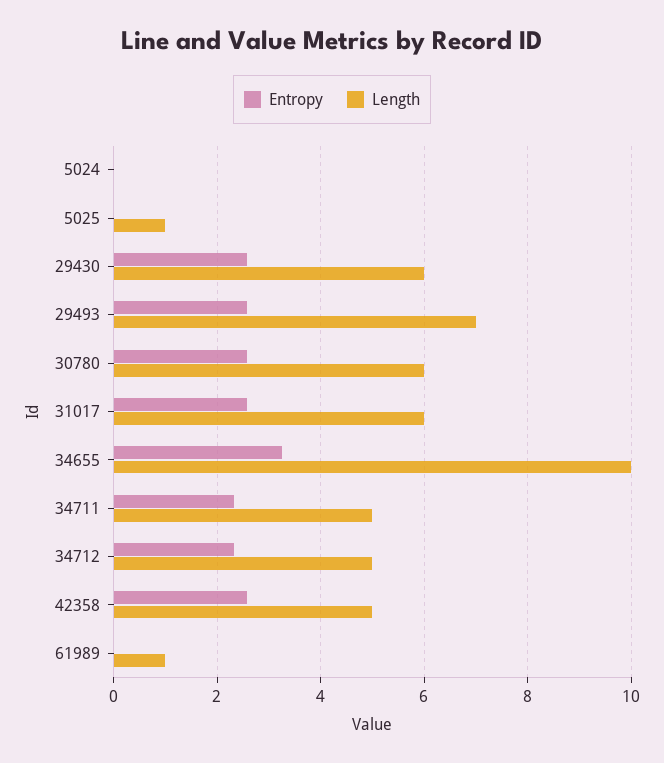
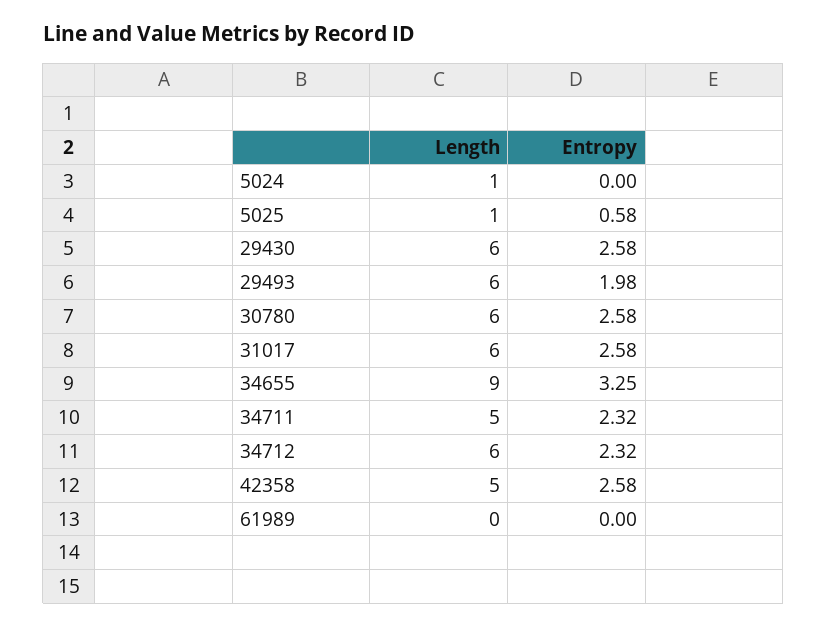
  {
    "Entropy": {
      "5024": 0,
-     "5025": 0,
+     "5025": 0.58,
      "29430": 2.58,
-     "29493": 2.6,
+     "29493": 1.98,
      "30780": 2.58,
      "31017": 2.58,
      "34655": 3.25,
      "34711": 2.32,
      "34712": 2.32,
      "42358": 2.58,
      "61989": 0
    },
    "Length": {
-     "5024": 0,
+     "5024": 1,
      "5025": 1,
      "29430": 6,
-     "29493": 7,
+     "29493": 6,
      "30780": 6,
      "31017": 6,
-     "34655": 10,
+     "34655": 9,
      "34711": 5,
-     "34712": 5,
+     "34712": 6,
      "42358": 5,
-     "61989": 1
+     "61989": 0
    }
  }

